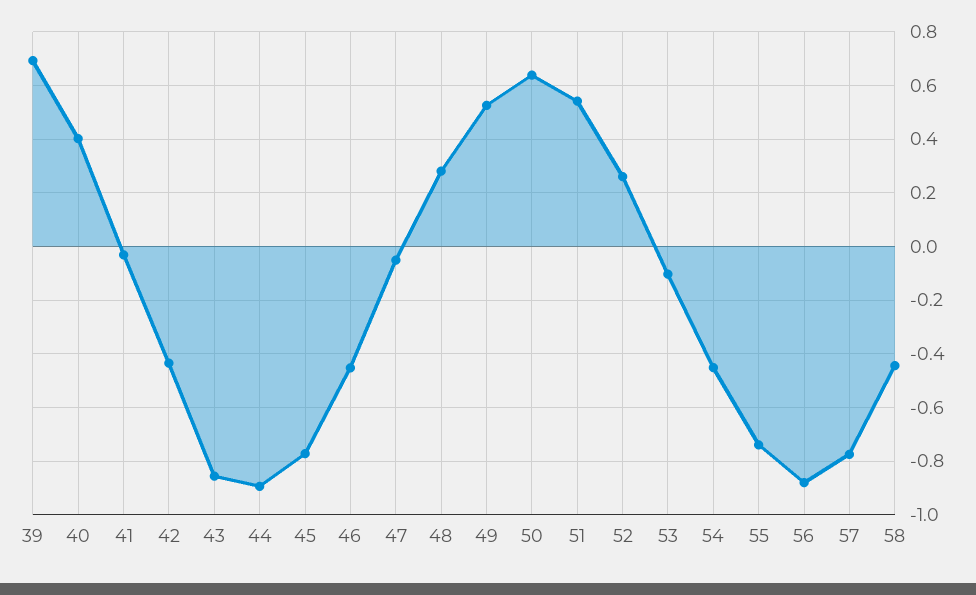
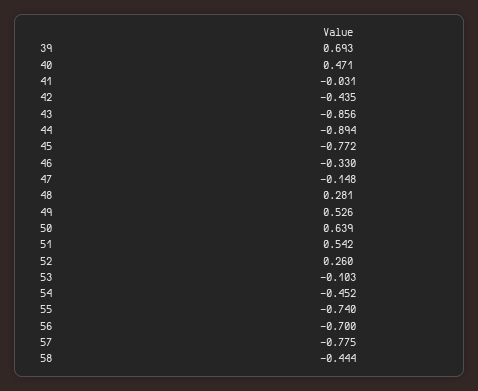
  {
    "39": 0.693,
-   "40": 0.4,
+   "40": 0.471,
    "41": -0.031,
    "42": -0.435,
    "43": -0.856,
    "44": -0.894,
    "45": -0.772,
-   "46": -0.45,
+   "46": -0.33,
-   "47": -0.05,
+   "47": -0.148,
    "48": 0.281,
    "49": 0.526,
    "50": 0.639,
    "51": 0.542,
    "52": 0.26,
    "53": -0.103,
    "54": -0.452,
    "55": -0.74,
-   "56": -0.875,
+   "56": -0.7,
    "57": -0.775,
    "58": -0.444
  }

